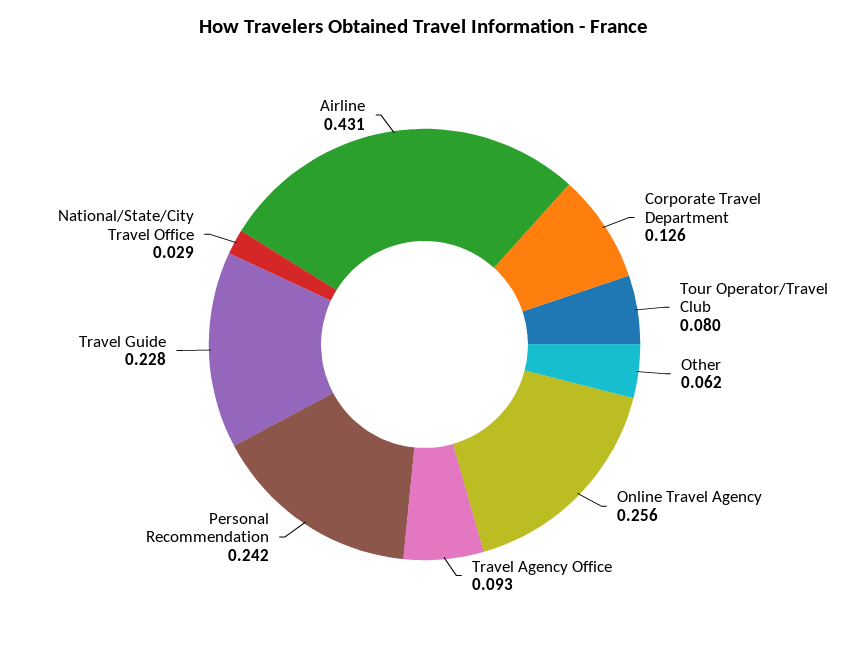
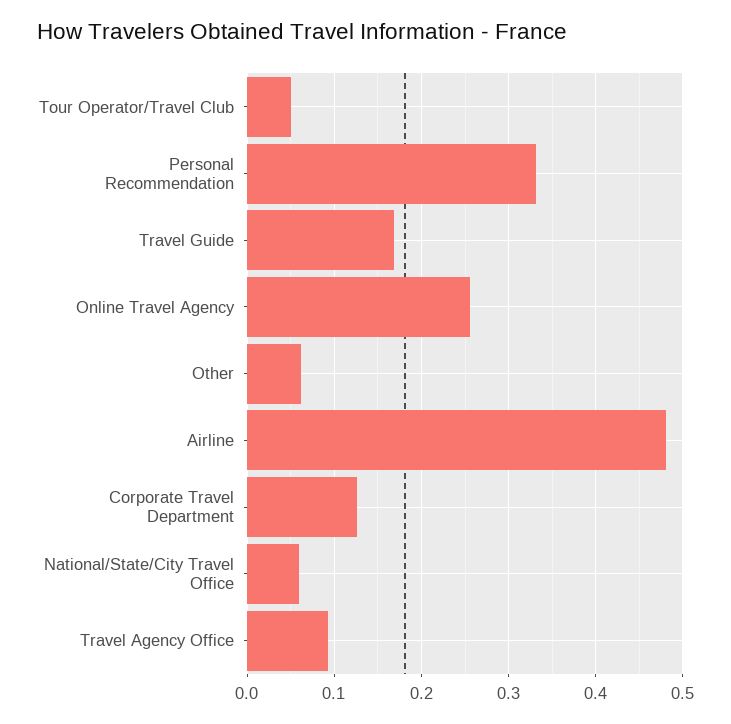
  {
    "Corporate Travel Department": 0.126,
-   "Tour Operator/Travel Club": 0.08,
+   "Tour Operator/Travel Club": 0.05,
    "Other": 0.062,
    "Online Travel Agency": 0.256,
    "Travel Agency Office": 0.093,
-   "Personal Recommendation": 0.242,
+   "Personal Recommendation": 0.33,
-   "Travel Guide": 0.228,
+   "Travel Guide": 0.17,
-   "National/State/City Travel Office": 0.029,
+   "National/State/City Travel Office": 0.06,
-   "Airline": 0.431
+   "Airline": 0.48
  }

